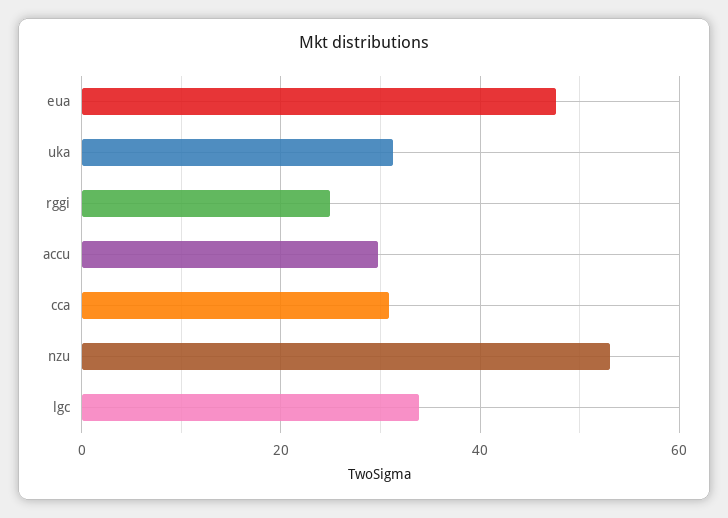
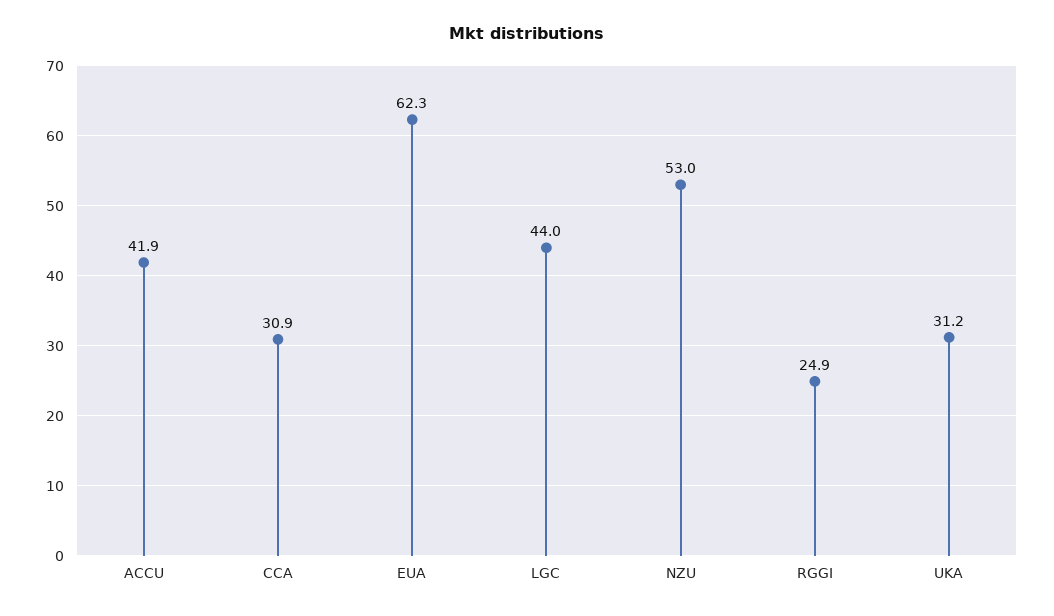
  {
-   "eua": 48,
+   "eua": 62.3,
    "uka": 31.2,
    "rggi": 24.9,
-   "accu": 30,
+   "accu": 41.9,
    "cca": 30.9,
    "nzu": 53,
-   "lgc": 34
+   "lgc": 44
  }

